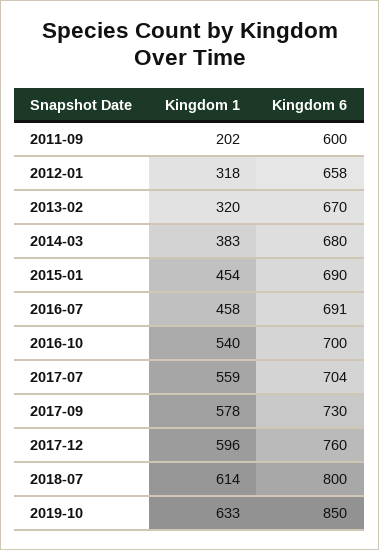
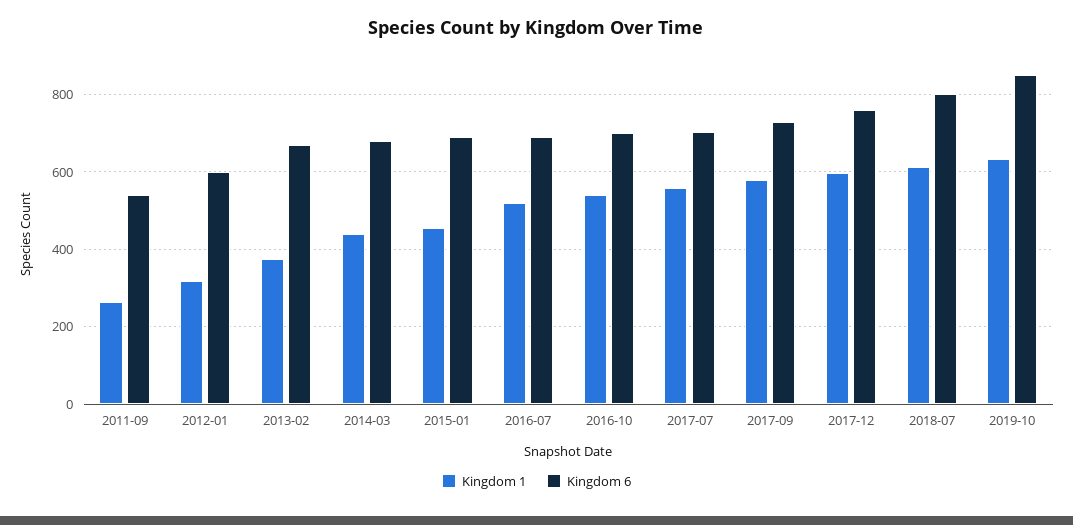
  {
    "Kingdom 1": {
-     "2011-09": 202,
+     "2011-09": 260,
      "2012-01": 318,
-     "2013-02": 320,
+     "2013-02": 380,
-     "2014-03": 383,
+     "2014-03": 440,
      "2015-01": 454,
-     "2016-07": 458,
+     "2016-07": 520,
      "2016-10": 540,
      "2017-07": 559,
      "2017-09": 578,
      "2017-12": 596,
      "2018-07": 614,
      "2019-10": 633
    },
    "Kingdom 6": {
-     "2011-09": 600,
+     "2011-09": 540,
-     "2012-01": 658,
+     "2012-01": 600,
      "2013-02": 670,
      "2014-03": 680,
      "2015-01": 690,
      "2016-07": 691,
      "2016-10": 700,
      "2017-07": 704,
      "2017-09": 730,
      "2017-12": 760,
      "2018-07": 800,
      "2019-10": 850
    }
  }

